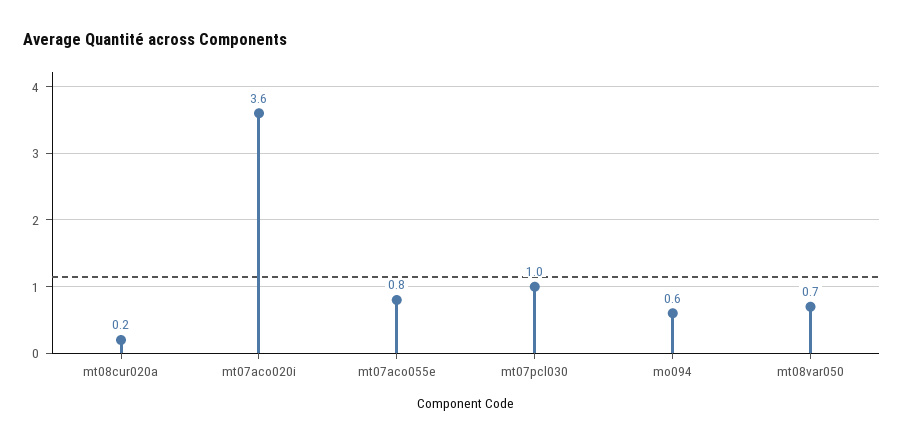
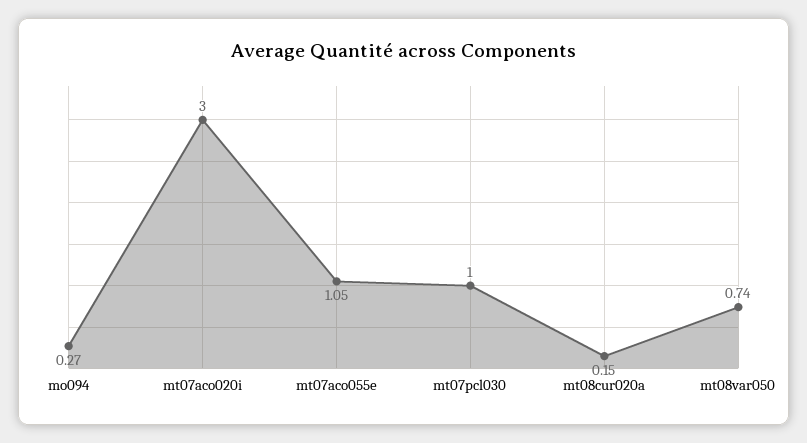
  {
    "mt08cur020a": 0.15,
-   "mt07aco020i": 3.6,
+   "mt07aco020i": 3,
-   "mt07aco055e": 0.8,
+   "mt07aco055e": 1.05,
    "mt07pcl030": 1,
-   "mo094": 0.6,
+   "mo094": 0.27,
    "mt08var050": 0.74
  }

